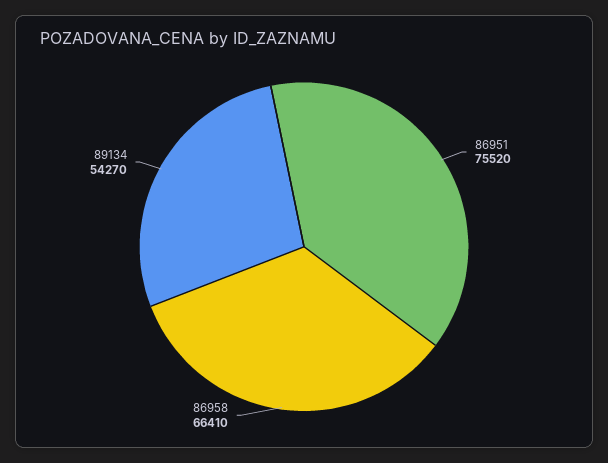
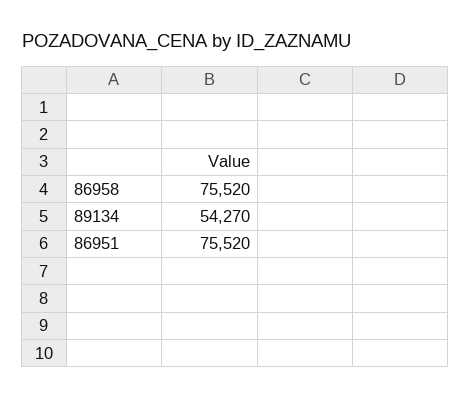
  {
    "86951": 75520,
-   "86958": 66410,
+   "86958": 75520,
    "89134": 54270
  }

